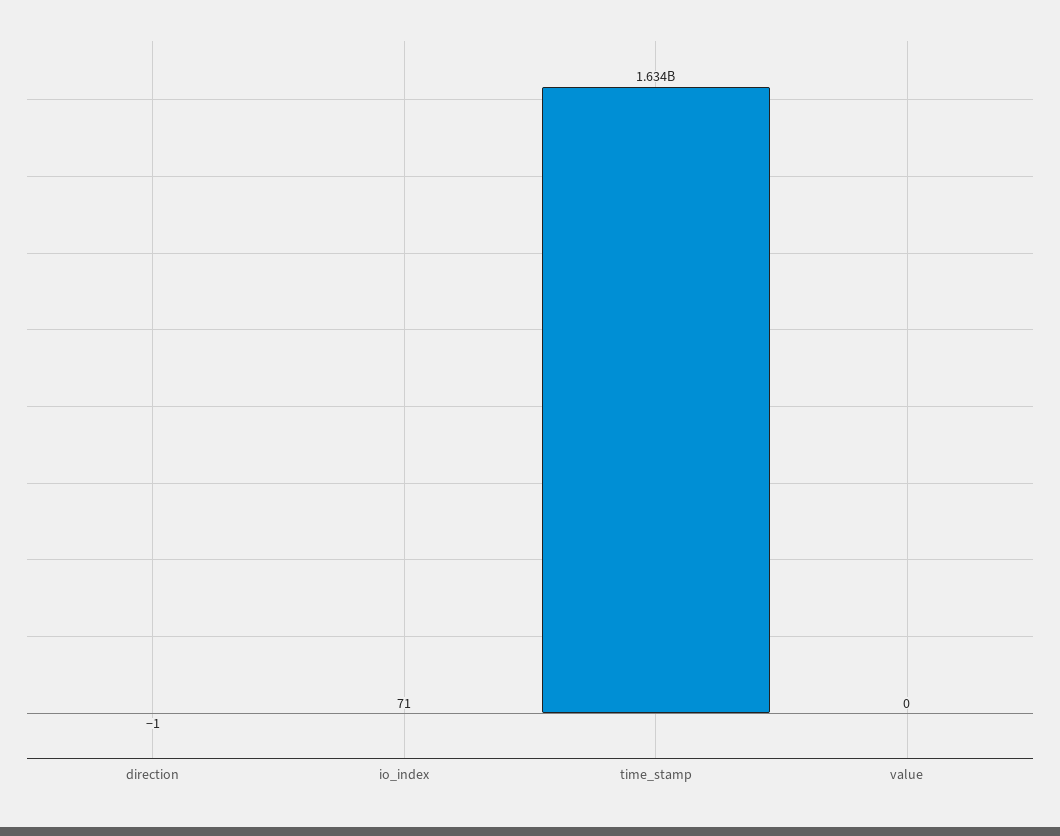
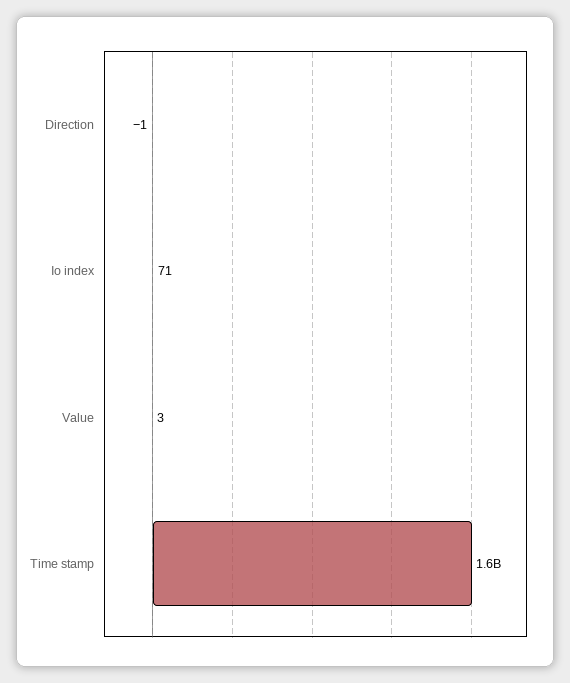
  {
    "direction": -1,
    "io_index": 71,
    "time_stamp": 1634000000,
-   "value": 0
+   "value": 3
  }

